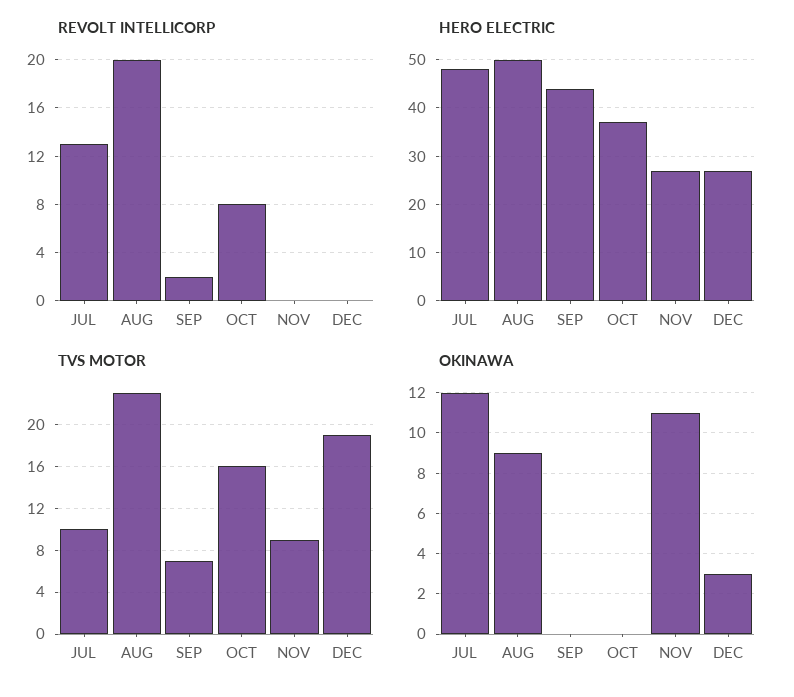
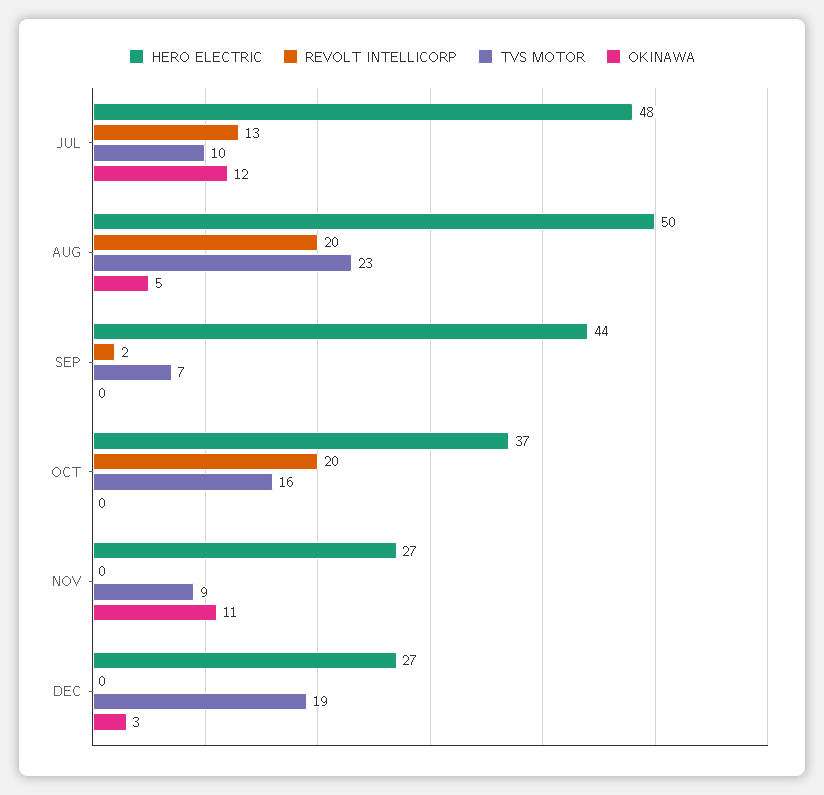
  {
    "REVOLT INTELLICORP": {
      "JUL": 13,
      "AUG": 20,
      "SEP": 2,
-     "OCT": 8,
+     "OCT": 20,
      "NOV": 0,
      "DEC": 0
    },
    "HERO ELECTRIC": {
      "JUL": 48,
      "AUG": 50,
      "SEP": 44,
      "OCT": 37,
      "NOV": 27,
      "DEC": 27
    },
    "TVS MOTOR": {
      "JUL": 10,
      "AUG": 23,
      "SEP": 7,
      "OCT": 16,
      "NOV": 9,
      "DEC": 19
    },
    "OKINAWA": {
      "JUL": 12,
-     "AUG": 9,
+     "AUG": 5,
      "SEP": 0,
      "OCT": 0,
      "NOV": 11,
      "DEC": 3
    }
  }

